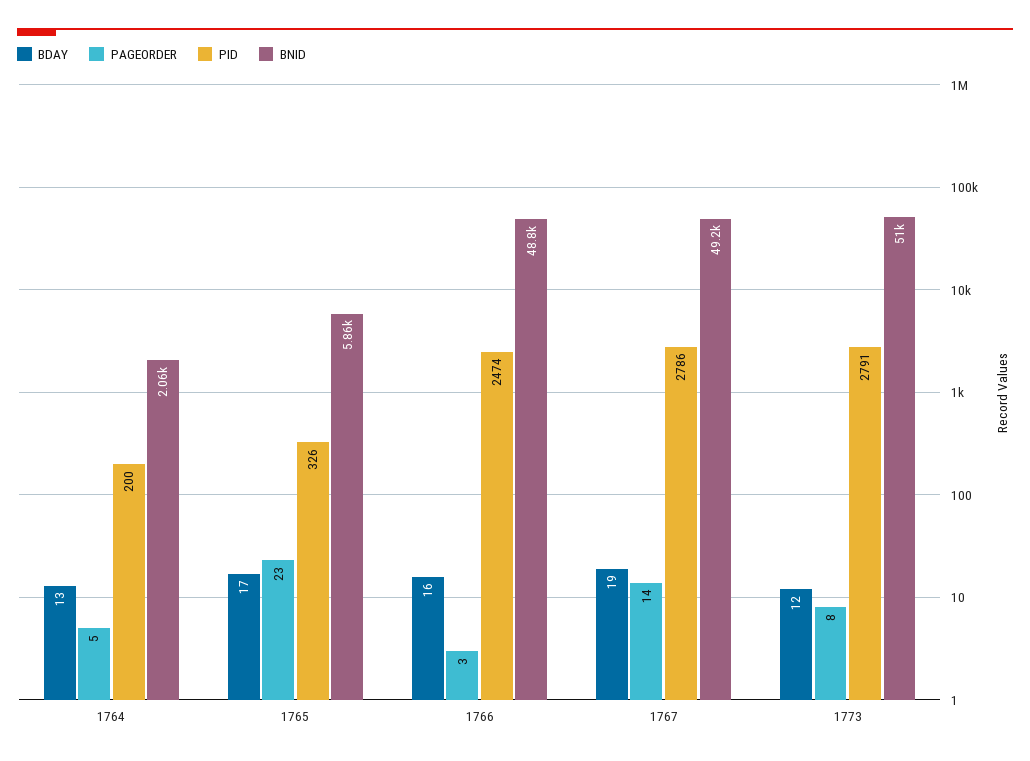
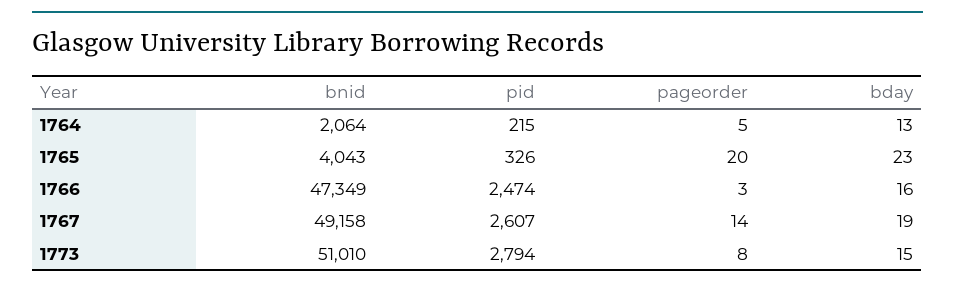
  {
    "BDAY": {
      "1764": 13,
-     "1765": 17,
+     "1765": 23,
      "1766": 16,
      "1767": 19,
-     "1773": 12
+     "1773": 15
    },
    "PAGEORDER": {
      "1764": 5,
-     "1765": 23,
+     "1765": 20,
      "1766": 3,
      "1767": 14,
      "1773": 8
    },
    "PID": {
-     "1764": 200,
+     "1764": 215,
      "1765": 326,
      "1766": 2474,
-     "1767": 2786,
+     "1767": 2607,
-     "1773": 2791
+     "1773": 2794
    },
    "BNID": {
      "1764": 2064,
-     "1765": 5860,
+     "1765": 4043,
-     "1766": 48800,
+     "1766": 47349,
      "1767": 49158,
      "1773": 51010
    }
  }

